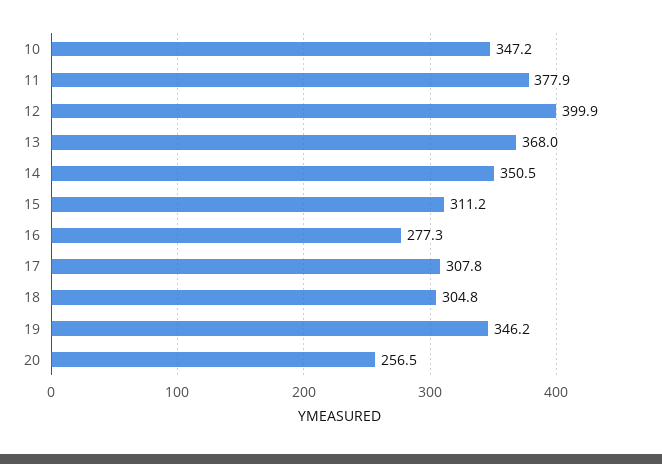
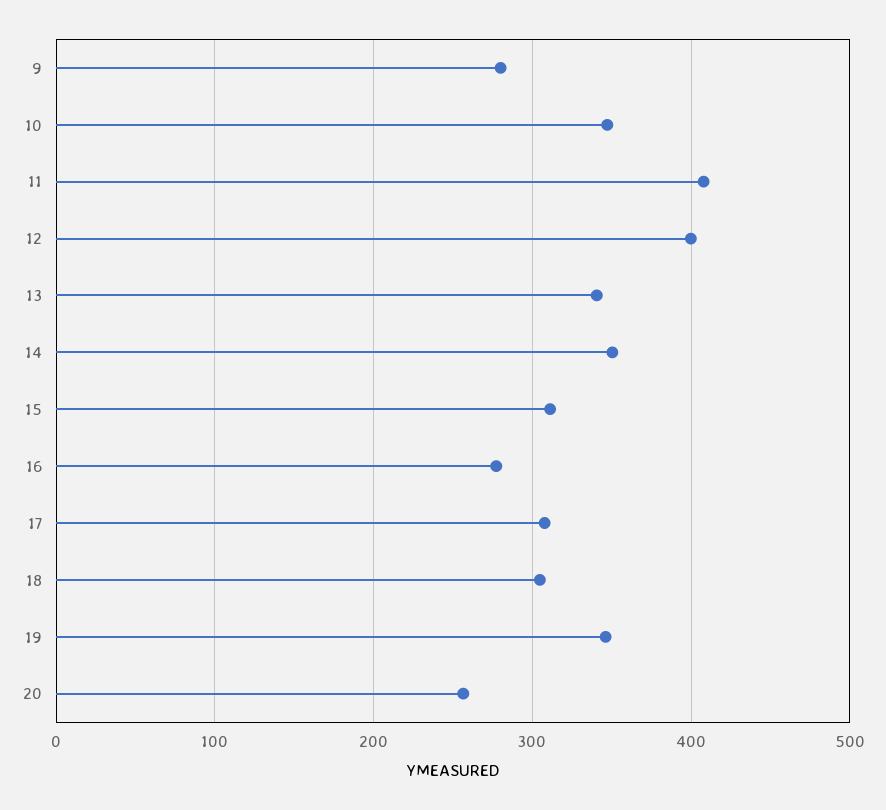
  {
    "10": 347.2,
-   "11": 377.9,
+   "11": 410,
    "12": 399.9,
-   "13": 368,
+   "13": 340,
    "14": 350.5,
    "15": 311.2,
    "16": 277.3,
    "17": 307.8,
    "18": 304.8,
    "19": 346.2,
-   "20": 256.5
+   "20": 256.5,
+   "9": 280
  }

